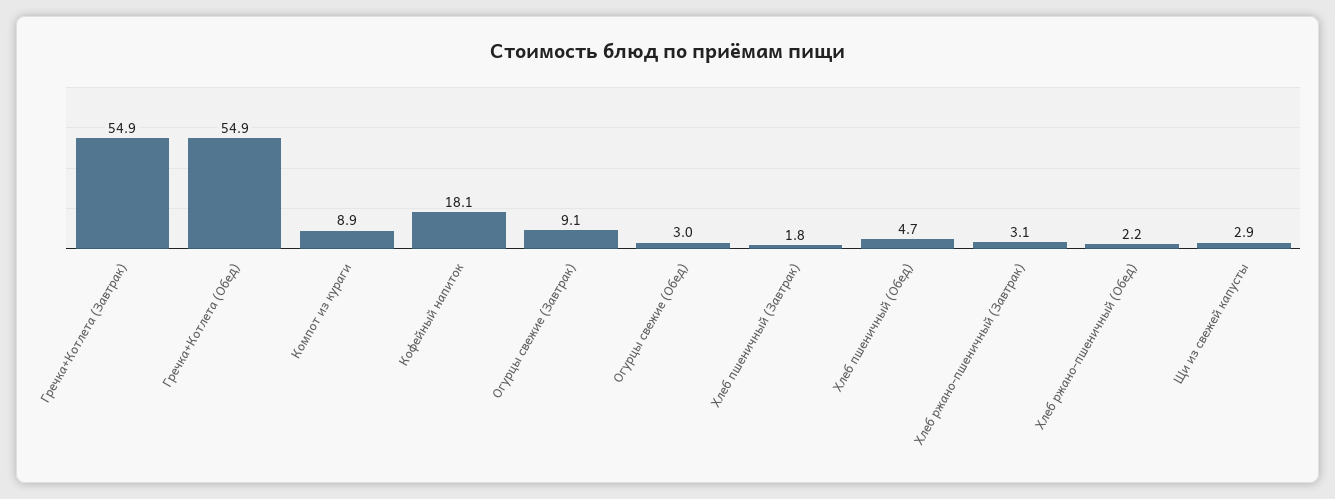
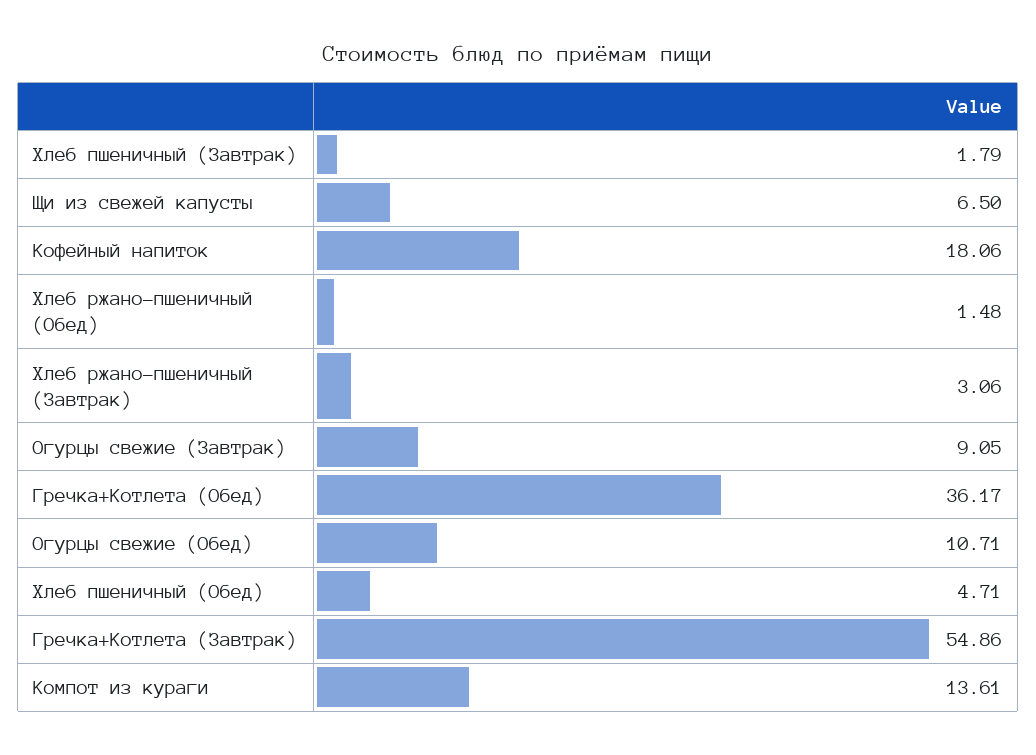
  {
    "Гречка+Котлета (Завтрак)": 54.86,
-   "Гречка+Котлета (Обед)": 54.9,
+   "Гречка+Котлета (Обед)": 36.17,
-   "Компот из кураги": 8.9,
+   "Компот из кураги": 13.61,
    "Кофейный напиток": 18.06,
    "Огурцы свежие (Завтрак)": 9.05,
-   "Огурцы свежие (Обед)": 3,
+   "Огурцы свежие (Обед)": 10.71,
    "Хлеб пшеничный (Завтрак)": 1.79,
    "Хлеб пшеничный (Обед)": 4.71,
    "Хлеб ржано-пшеничный (Завтрак)": 3.06,
-   "Хлеб ржано-пшеничный (Обед)": 2.2,
+   "Хлеб ржано-пшеничный (Обед)": 1.48,
-   "Щи из свежей капусты": 2.9
+   "Щи из свежей капусты": 6.5
  }

